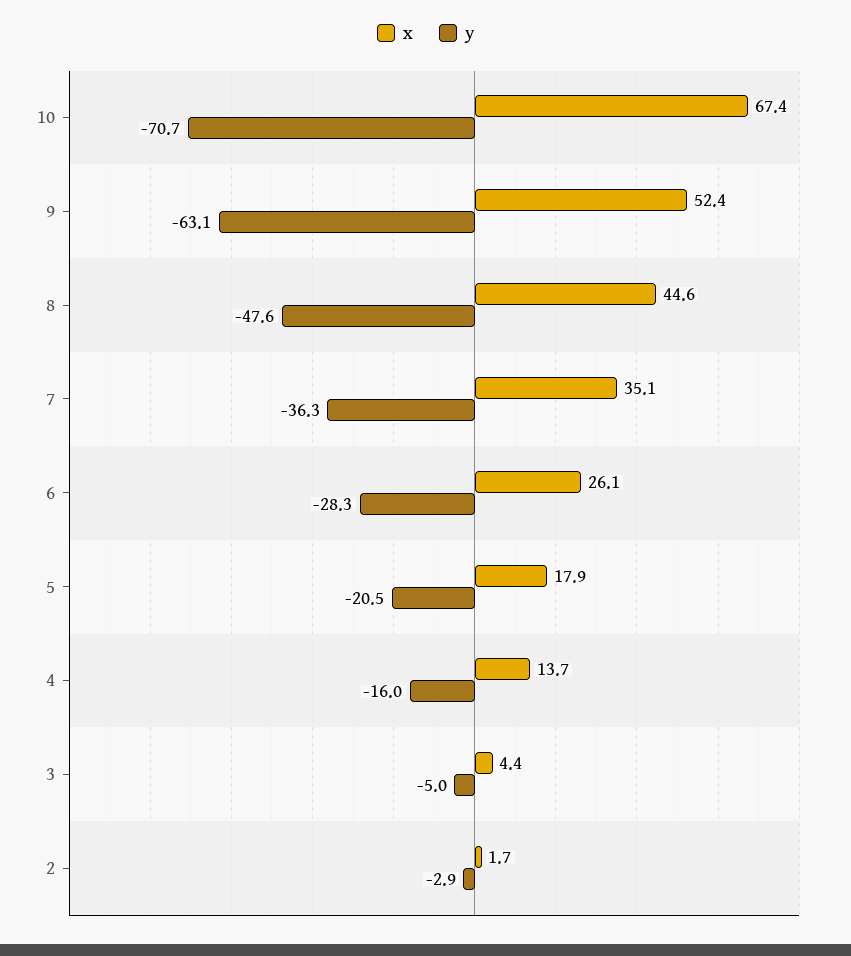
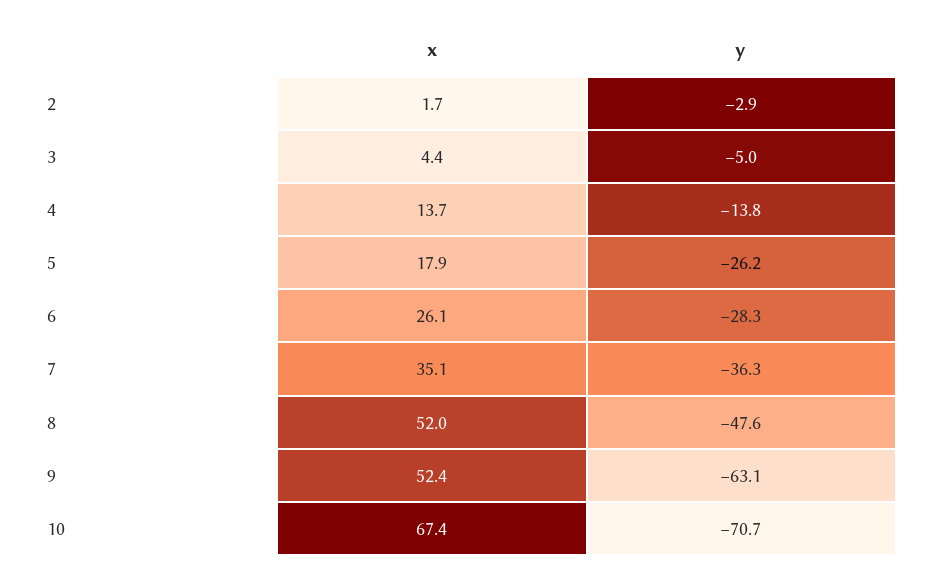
  {
    "x": {
      "10": 67.4,
      "9": 52.4,
-     "8": 44.6,
+     "8": 52,
      "7": 35.1,
      "6": 26.1,
      "5": 17.9,
      "4": 13.7,
      "3": 4.4,
      "2": 1.7
    },
    "y": {
      "10": -70.7,
      "9": -63.1,
      "8": -47.6,
      "7": -36.3,
      "6": -28.3,
-     "5": -20.5,
+     "5": -26.2,
-     "4": -16,
+     "4": -13.8,
      "3": -5,
      "2": -2.9
    }
  }

